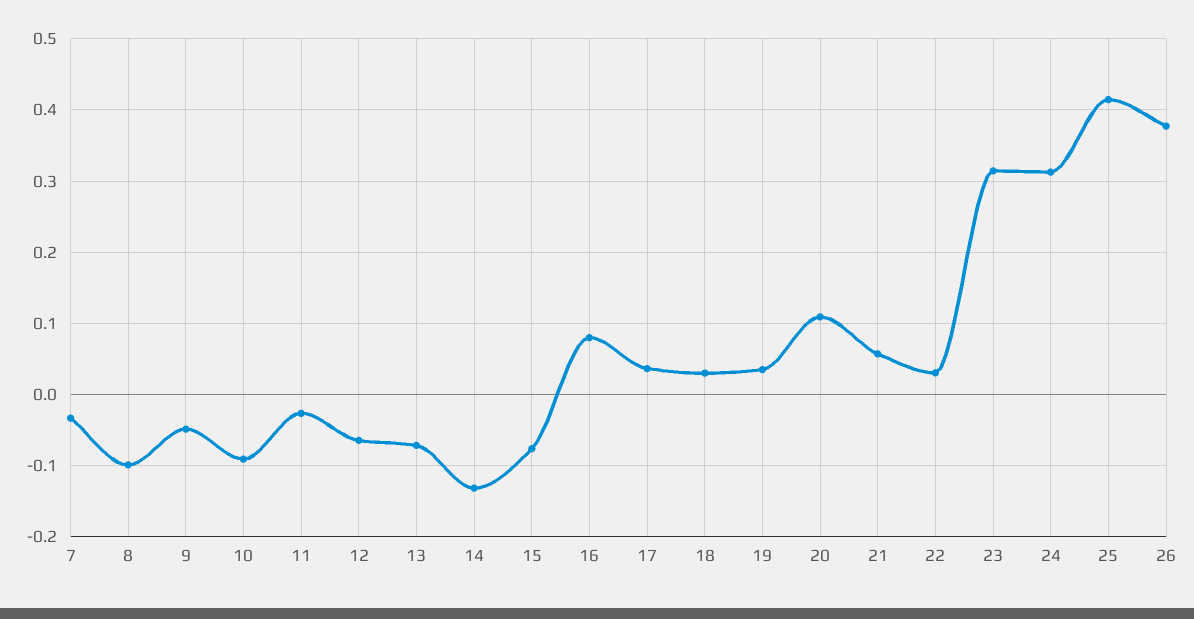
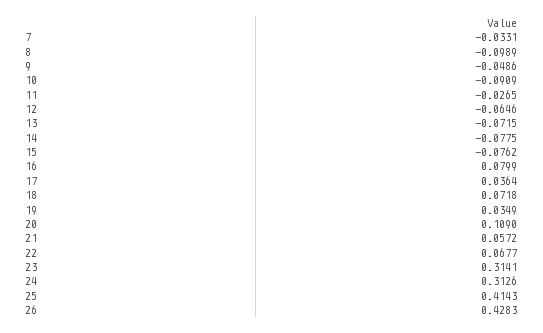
  {
    "7": -0.0331,
    "8": -0.0989,
    "9": -0.0486,
    "10": -0.0909,
    "11": -0.0265,
    "12": -0.0646,
    "13": -0.0715,
-   "14": -0.13,
+   "14": -0.0775,
    "15": -0.0762,
    "16": 0.0799,
    "17": 0.0364,
-   "18": 0.03,
+   "18": 0.0718,
    "19": 0.0349,
    "20": 0.109,
    "21": 0.0572,
-   "22": 0.03,
+   "22": 0.0677,
    "23": 0.3141,
    "24": 0.3126,
    "25": 0.4143,
-   "26": 0.38
+   "26": 0.4283
  }

